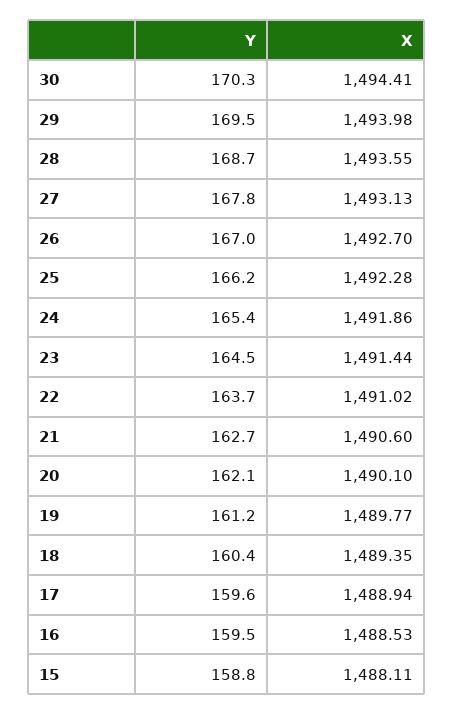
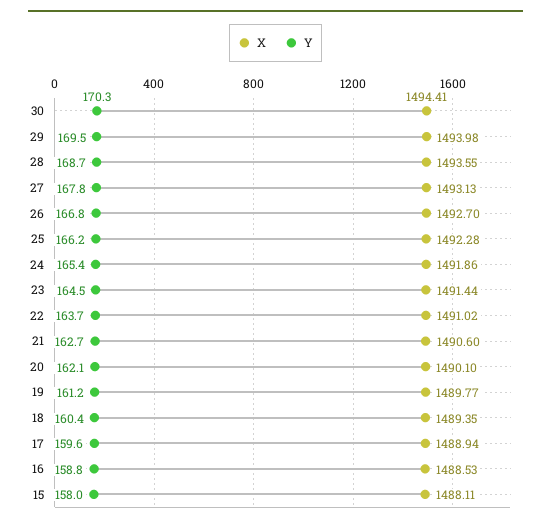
  {
    "Y": {
      "30": 170.3,
      "29": 169.5,
      "28": 168.7,
      "27": 167.8,
-     "26": 167,
+     "26": 166.8,
      "25": 166.2,
      "24": 165.4,
      "23": 164.5,
      "22": 163.7,
      "21": 162.7,
      "20": 162.1,
      "19": 161.2,
      "18": 160.4,
      "17": 159.6,
-     "16": 159.5,
+     "16": 158.8,
-     "15": 158.8
+     "15": 158
    },
    "X": {
      "30": 1494.41,
      "29": 1493.98,
      "28": 1493.55,
      "27": 1493.13,
      "26": 1492.7,
      "25": 1492.28,
      "24": 1491.86,
      "23": 1491.44,
      "22": 1491.02,
      "21": 1490.6,
      "20": 1490.1,
      "19": 1489.77,
      "18": 1489.35,
      "17": 1488.94,
      "16": 1488.53,
      "15": 1488.11
    }
  }

